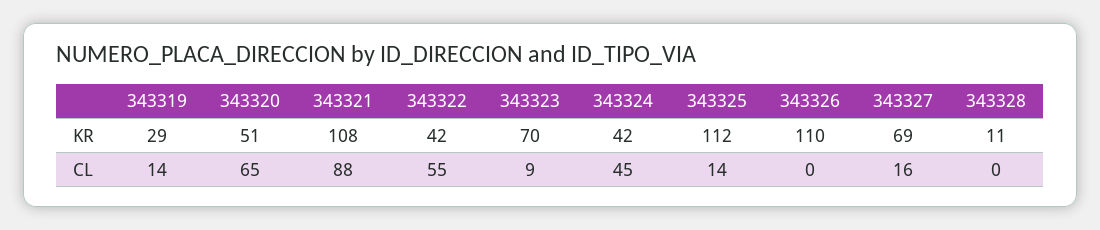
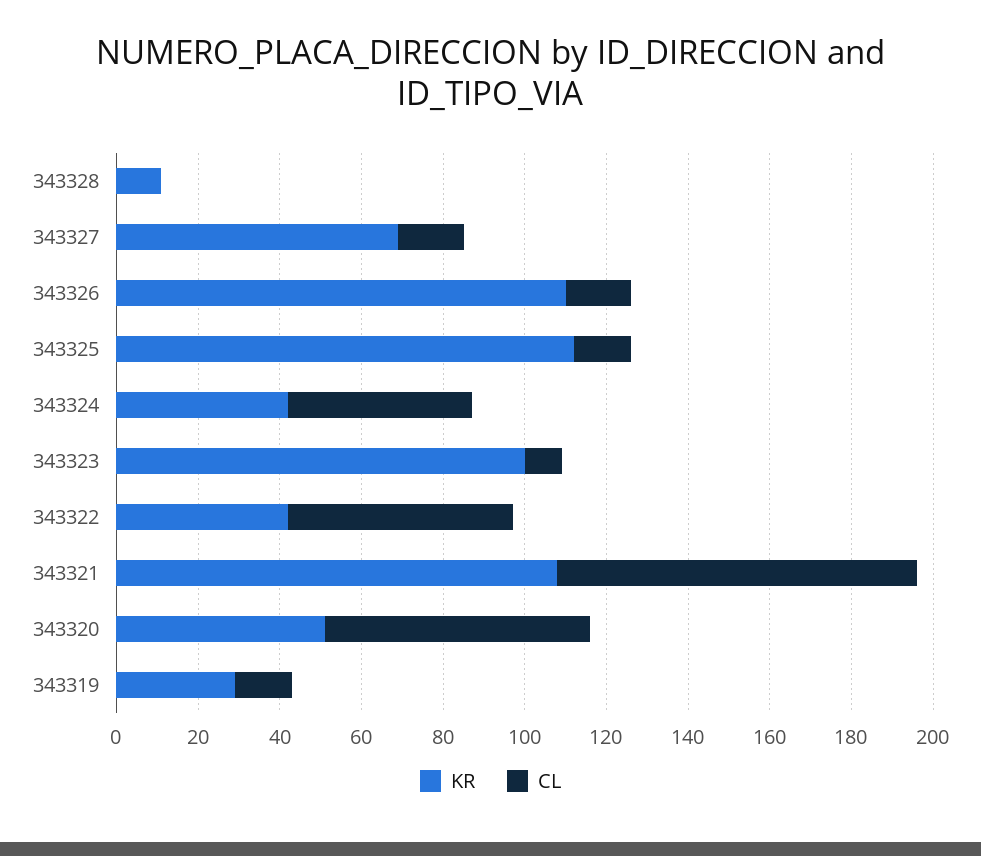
  {
    "KR": {
      "343319": 29,
      "343320": 51,
      "343321": 108,
      "343322": 42,
-     "343323": 70,
+     "343323": 100,
      "343324": 42,
      "343325": 112,
      "343326": 110,
      "343327": 69,
      "343328": 11
    },
    "CL": {
      "343319": 14,
      "343320": 65,
      "343321": 88,
      "343322": 55,
      "343323": 9,
      "343324": 45,
      "343325": 14,
-     "343326": 0,
+     "343326": 15,
      "343327": 16,
      "343328": 0
    }
  }

